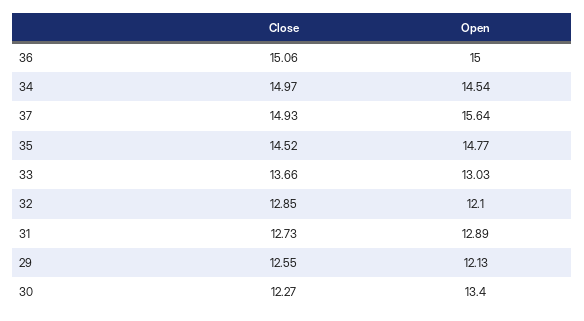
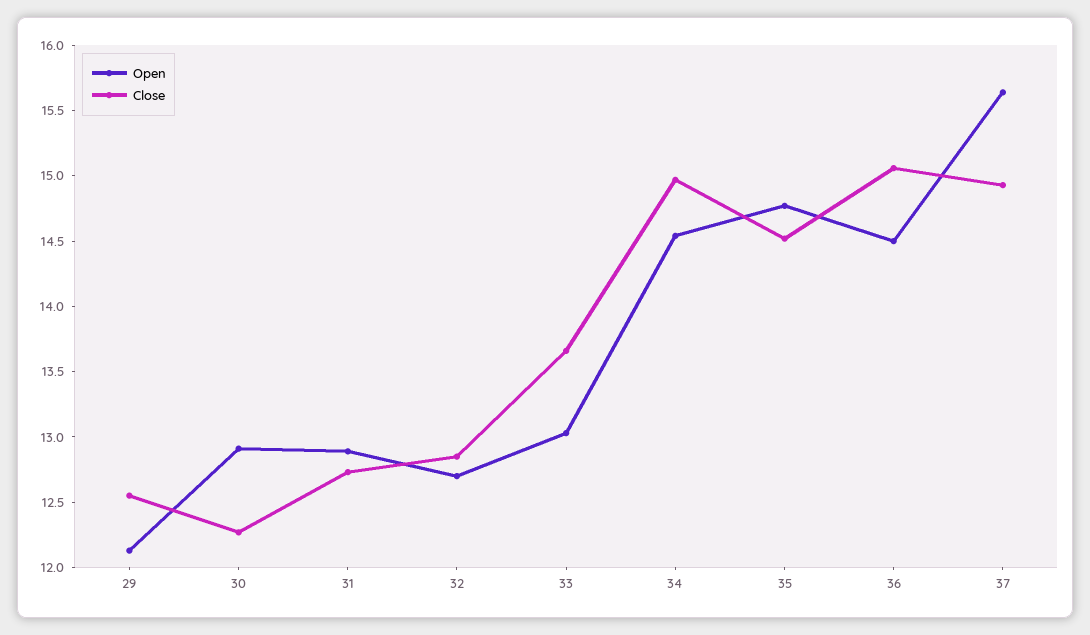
  {
    "Close": {
      "36": 15.06,
      "34": 14.97,
      "37": 14.93,
      "35": 14.52,
      "33": 13.66,
      "32": 12.85,
      "31": 12.73,
      "29": 12.55,
      "30": 12.27
    },
    "Open": {
-     "36": 15,
+     "36": 14.5,
      "34": 14.54,
      "37": 15.64,
      "35": 14.77,
      "33": 13.03,
-     "32": 12.1,
+     "32": 12.7,
      "31": 12.89,
      "29": 12.13,
-     "30": 13.4
+     "30": 12.9
    }
  }

